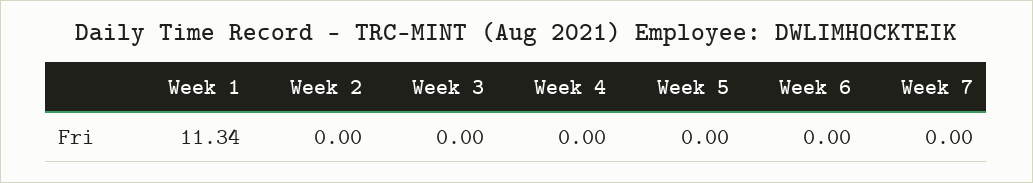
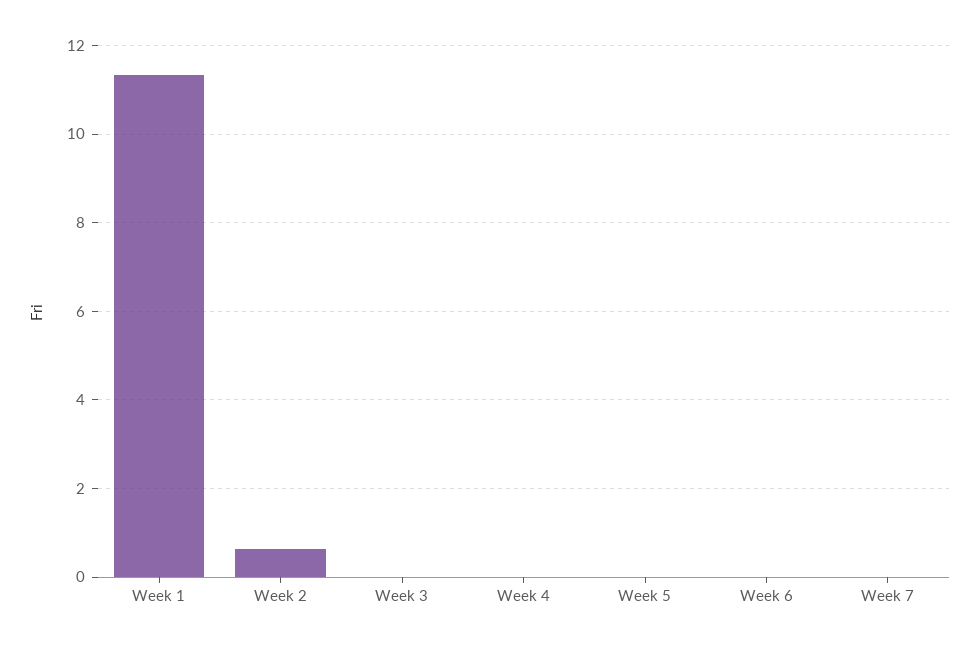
  {
    "Week 1": 11.34,
-   "Week 2": 0,
+   "Week 2": 0.6,
    "Week 3": 0,
    "Week 4": 0,
    "Week 5": 0,
    "Week 6": 0,
    "Week 7": 0
  }

